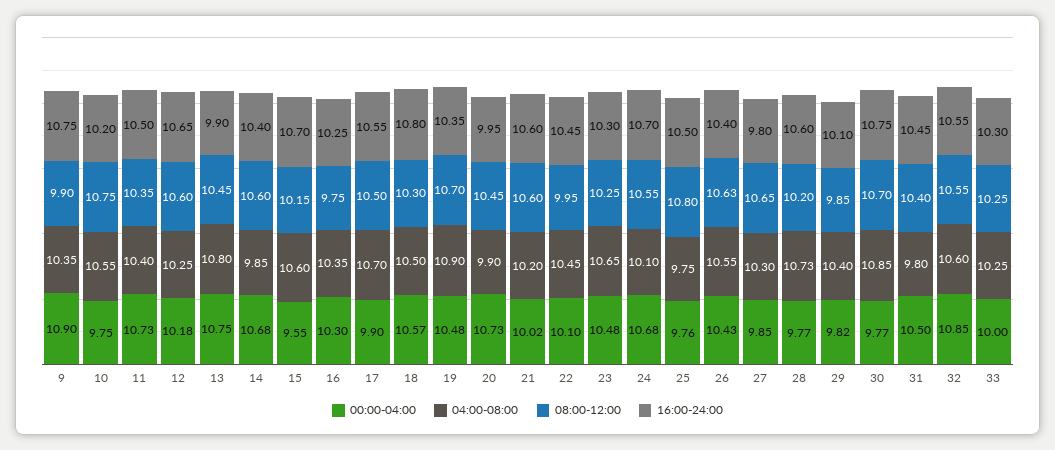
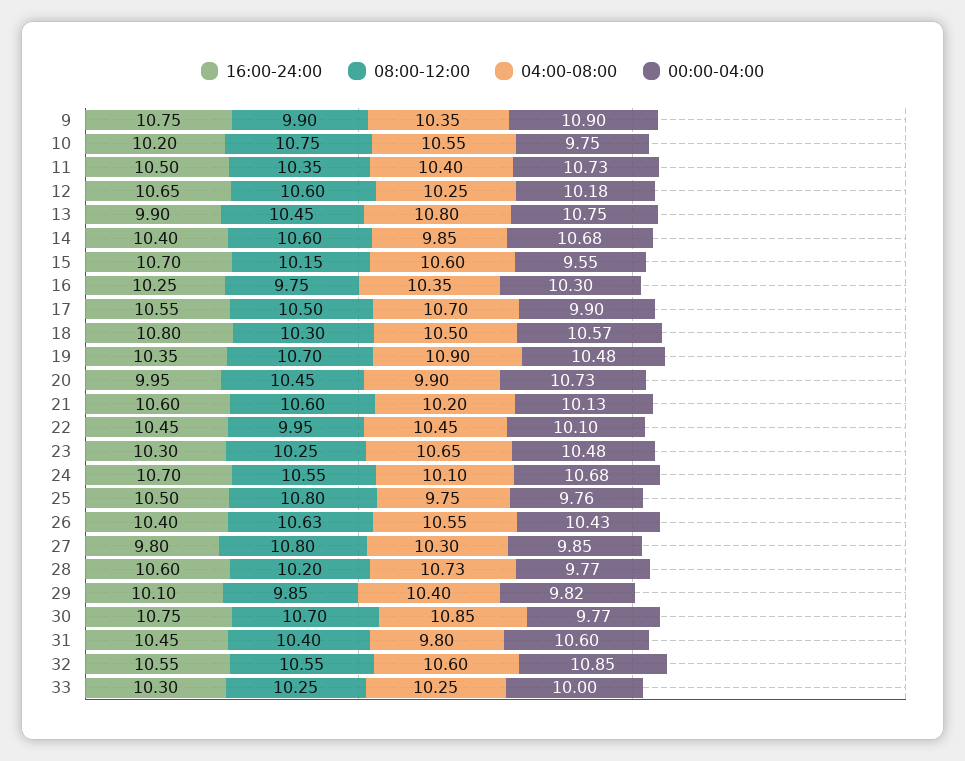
  {
    "00:00-04:00": {
      "9": 10.9,
      "10": 9.75,
      "11": 10.73,
      "12": 10.18,
      "13": 10.75,
      "14": 10.68,
      "15": 9.55,
      "16": 10.3,
      "17": 9.9,
      "18": 10.57,
      "19": 10.48,
      "20": 10.73,
-     "21": 10.02,
+     "21": 10.13,
      "22": 10.1,
      "23": 10.48,
      "24": 10.68,
      "25": 9.76,
      "26": 10.43,
      "27": 9.85,
      "28": 9.77,
      "29": 9.82,
      "30": 9.77,
-     "31": 10.5,
+     "31": 10.6,
      "32": 10.85,
      "33": 10
    },
    "04:00-08:00": {
      "9": 10.35,
      "10": 10.55,
      "11": 10.4,
      "12": 10.25,
      "13": 10.8,
      "14": 9.85,
      "15": 10.6,
      "16": 10.35,
      "17": 10.7,
      "18": 10.5,
      "19": 10.9,
      "20": 9.9,
      "21": 10.2,
      "22": 10.45,
      "23": 10.65,
      "24": 10.1,
      "25": 9.75,
      "26": 10.55,
      "27": 10.3,
      "28": 10.73,
      "29": 10.4,
      "30": 10.85,
      "31": 9.8,
      "32": 10.6,
      "33": 10.25
    },
    "08:00-12:00": {
      "9": 9.9,
      "10": 10.75,
      "11": 10.35,
      "12": 10.6,
      "13": 10.45,
      "14": 10.6,
      "15": 10.15,
      "16": 9.75,
      "17": 10.5,
      "18": 10.3,
      "19": 10.7,
      "20": 10.45,
      "21": 10.6,
      "22": 9.95,
      "23": 10.25,
      "24": 10.55,
      "25": 10.8,
      "26": 10.63,
-     "27": 10.65,
+     "27": 10.8,
      "28": 10.2,
      "29": 9.85,
      "30": 10.7,
      "31": 10.4,
      "32": 10.55,
      "33": 10.25
    },
    "16:00-24:00": {
      "9": 10.75,
      "10": 10.2,
      "11": 10.5,
      "12": 10.65,
      "13": 9.9,
      "14": 10.4,
      "15": 10.7,
      "16": 10.25,
      "17": 10.55,
      "18": 10.8,
      "19": 10.35,
      "20": 9.95,
      "21": 10.6,
      "22": 10.45,
      "23": 10.3,
      "24": 10.7,
      "25": 10.5,
      "26": 10.4,
      "27": 9.8,
      "28": 10.6,
      "29": 10.1,
      "30": 10.75,
      "31": 10.45,
      "32": 10.55,
      "33": 10.3
    }
  }

